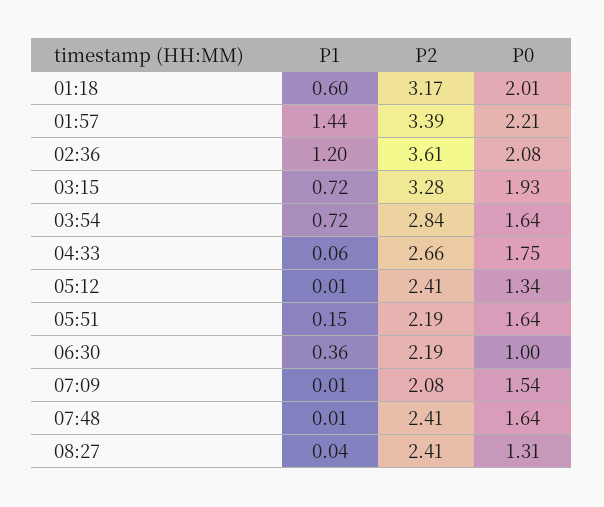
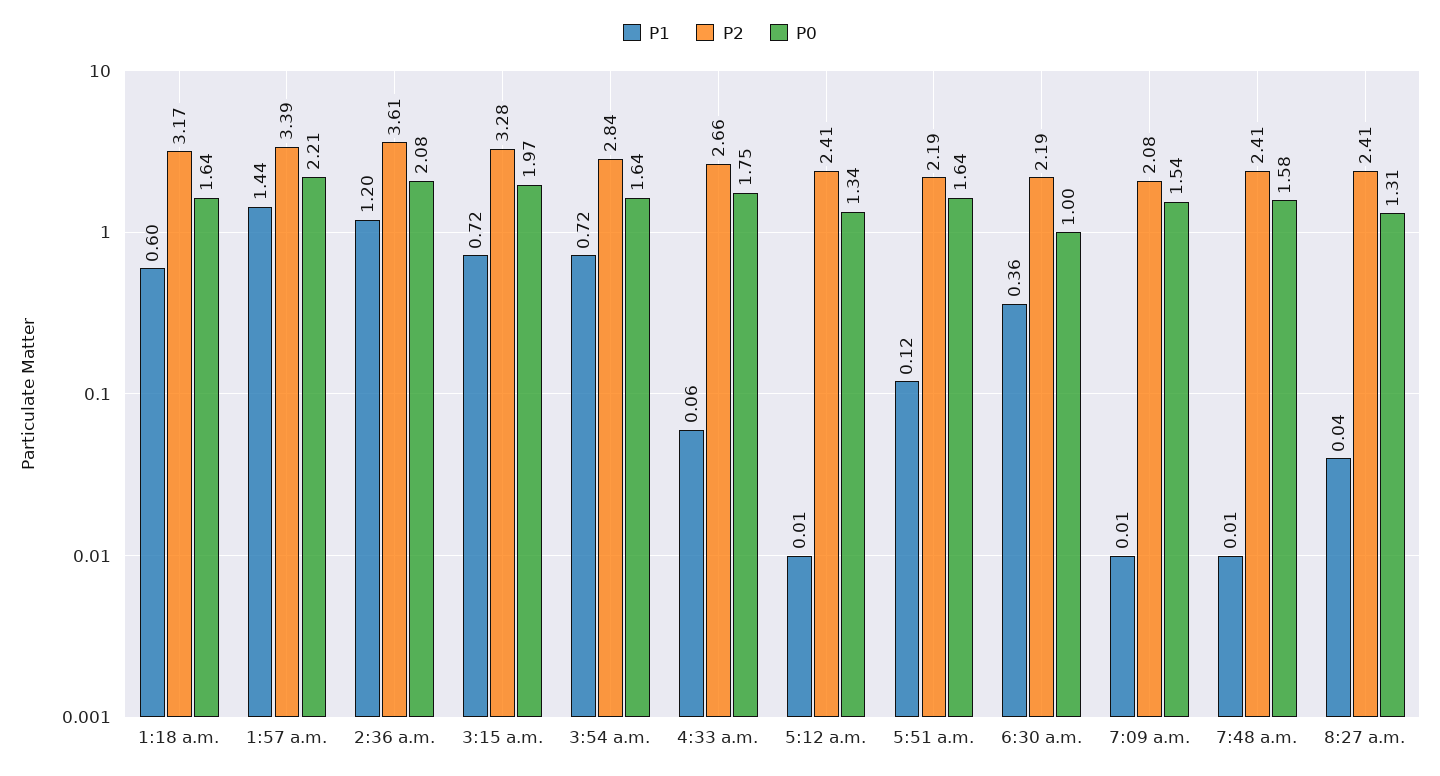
  {
    "P1": {
      "01:18": 0.6,
      "01:57": 1.44,
      "02:36": 1.2,
      "03:15": 0.72,
      "03:54": 0.72,
      "04:33": 0.06,
      "05:12": 0.01,
-     "05:51": 0.15,
+     "05:51": 0.12,
      "06:30": 0.36,
      "07:09": 0.01,
      "07:48": 0.01,
      "08:27": 0.04
    },
    "P2": {
      "01:18": 3.17,
      "01:57": 3.39,
      "02:36": 3.61,
      "03:15": 3.28,
      "03:54": 2.84,
      "04:33": 2.66,
      "05:12": 2.41,
      "05:51": 2.19,
      "06:30": 2.19,
      "07:09": 2.08,
      "07:48": 2.41,
      "08:27": 2.41
    },
    "P0": {
-     "01:18": 2.01,
+     "01:18": 1.64,
      "01:57": 2.21,
      "02:36": 2.08,
-     "03:15": 1.93,
+     "03:15": 1.97,
      "03:54": 1.64,
      "04:33": 1.75,
      "05:12": 1.34,
      "05:51": 1.64,
      "06:30": 1,
      "07:09": 1.54,
-     "07:48": 1.64,
+     "07:48": 1.58,
      "08:27": 1.31
    }
  }

